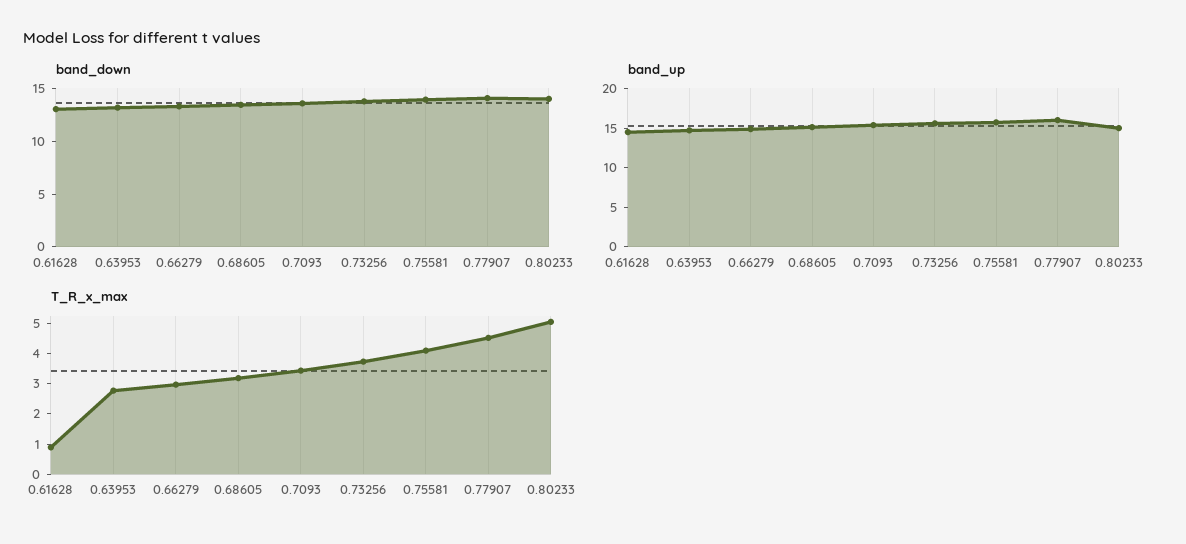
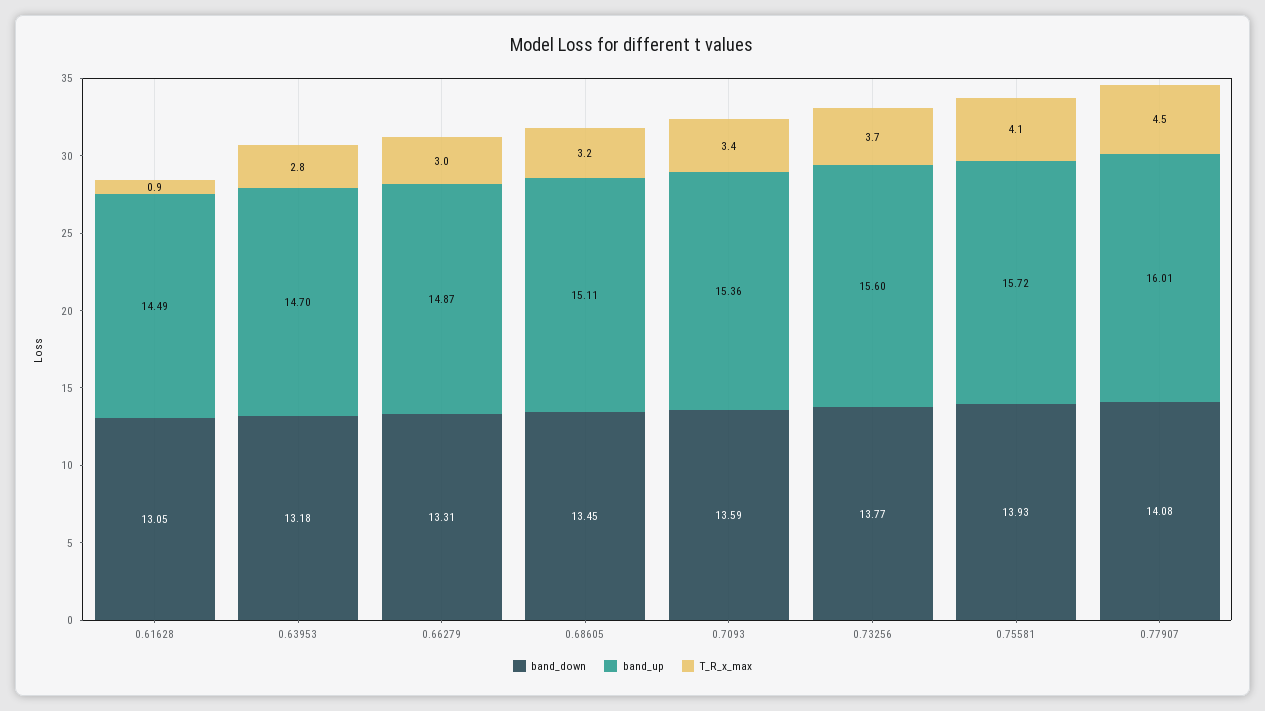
  {
    "band_down": {
      "0.61628": 13.05,
      "0.63953": 13.18,
      "0.66279": 13.31,
      "0.68605": 13.45,
      "0.7093": 13.59,
      "0.73256": 13.77,
      "0.75581": 13.93,
-     "0.77907": 14.08,
+     "0.77907": 14.08
-     "0.80233": 14
    },
    "band_up": {
      "0.61628": 14.49,
      "0.63953": 14.7,
      "0.66279": 14.87,
      "0.68605": 15.11,
      "0.7093": 15.36,
      "0.73256": 15.6,
      "0.75581": 15.72,
-     "0.77907": 16.01,
+     "0.77907": 16.01
-     "0.80233": 15
    },
    "T_R_x_max": {
      "0.61628": 0.9,
      "0.63953": 2.8,
      "0.66279": 3,
      "0.68605": 3.2,
      "0.7093": 3.4,
      "0.73256": 3.7,
      "0.75581": 4.1,
-     "0.77907": 4.5,
+     "0.77907": 4.5
-     "0.80233": 5
    }
  }

